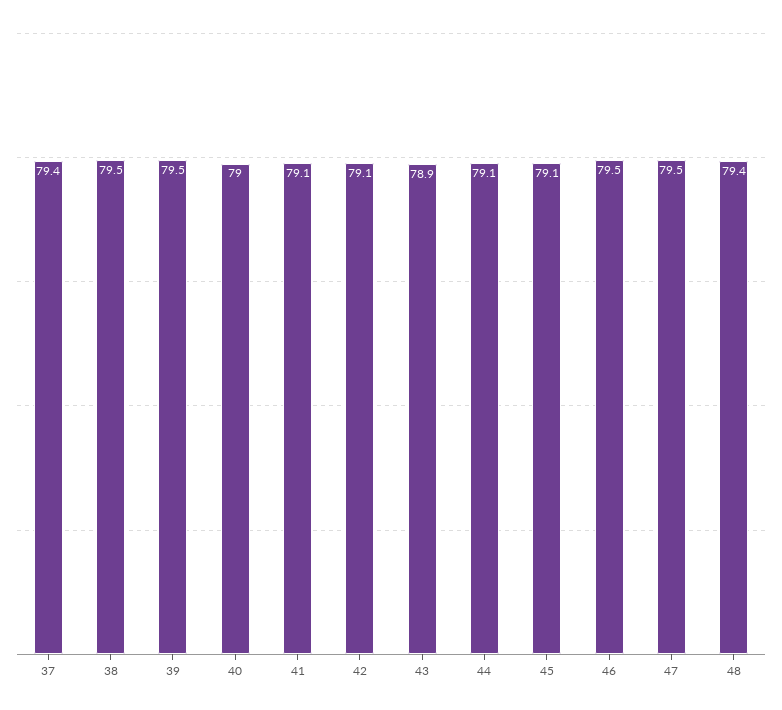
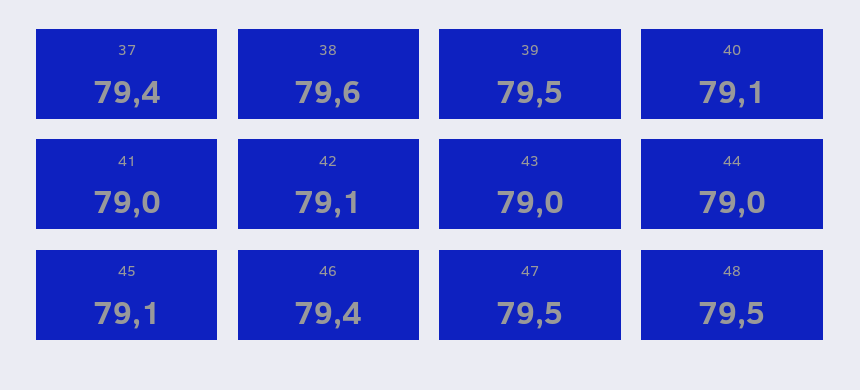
  {
    "37": 79.4,
-   "38": 79.5,
+   "38": 79.6,
    "39": 79.5,
-   "40": 79,
+   "40": 79.1,
-   "41": 79.1,
+   "41": 79,
    "42": 79.1,
-   "43": 78.9,
+   "43": 79,
-   "44": 79.1,
+   "44": 79,
    "45": 79.1,
-   "46": 79.5,
+   "46": 79.4,
    "47": 79.5,
-   "48": 79.4
+   "48": 79.5
  }

